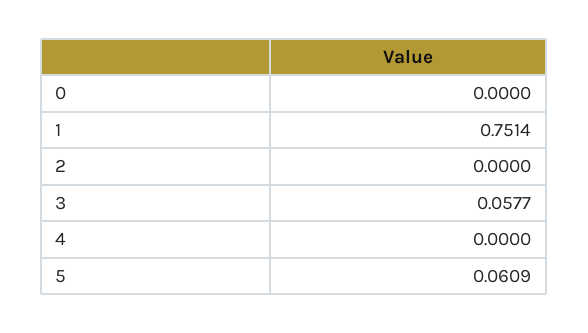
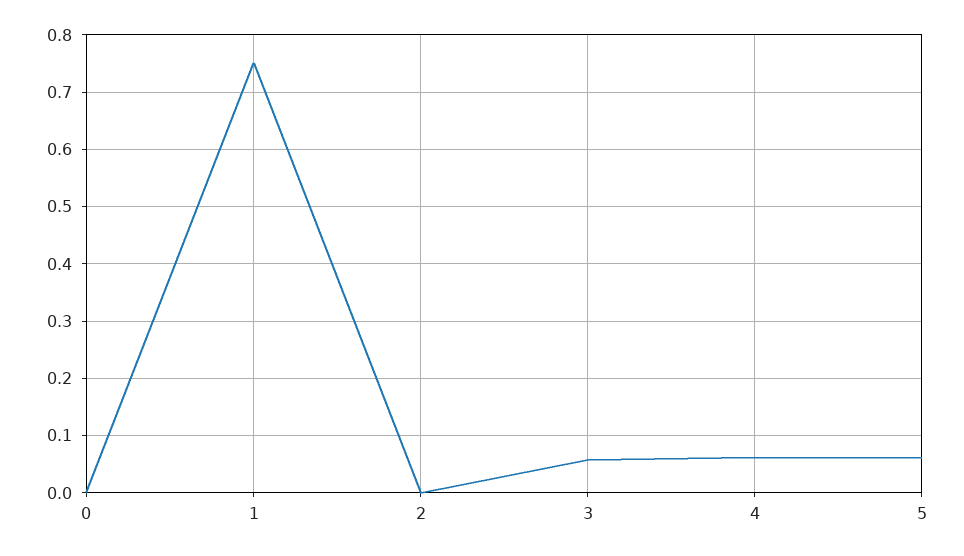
  {
    "0": 0,
    "1": 0.7514,
    "2": 0,
    "3": 0.0577,
-   "4": 0,
+   "4": 0.06,
    "5": 0.0609
  }

